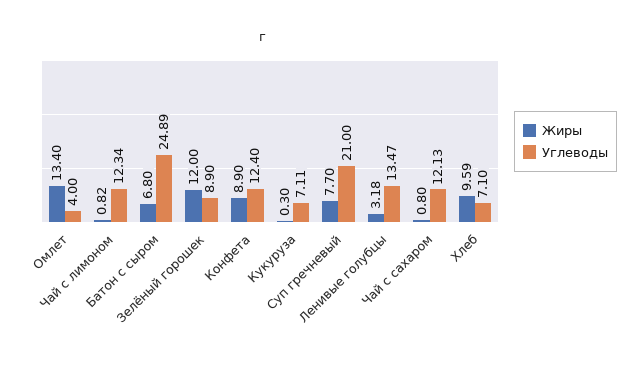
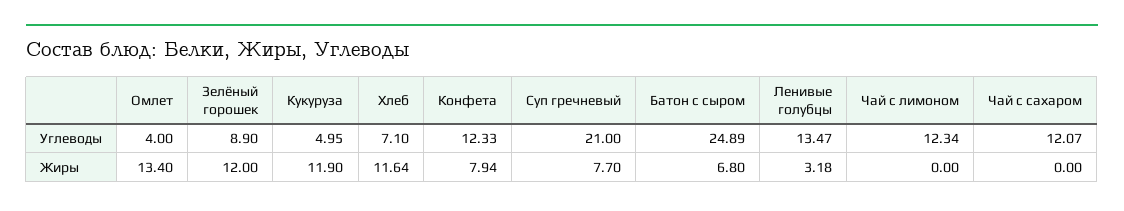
  {
    "Жиры": {
      "Омлет": 13.4,
-     "Чай с лимоном": 0.82,
+     "Чай с лимоном": 0,
      "Батон с сыром": 6.8,
      "Зелёный горошек": 12,
-     "Конфета": 8.9,
+     "Конфета": 7.94,
-     "Кукуруза": 0.3,
+     "Кукуруза": 11.9,
      "Суп гречневый": 7.7,
      "Ленивые голубцы": 3.18,
-     "Чай с сахаром": 0.8,
+     "Чай с сахаром": 0,
-     "Хлеб": 9.59
+     "Хлеб": 11.64
    },
    "Углеводы": {
      "Омлет": 4,
      "Чай с лимоном": 12.34,
      "Батон с сыром": 24.89,
      "Зелёный горошек": 8.9,
-     "Конфета": 12.4,
+     "Конфета": 12.33,
-     "Кукуруза": 7.11,
+     "Кукуруза": 4.95,
      "Суп гречневый": 21,
      "Ленивые голубцы": 13.47,
-     "Чай с сахаром": 12.13,
+     "Чай с сахаром": 12.07,
      "Хлеб": 7.1
    }
  }

